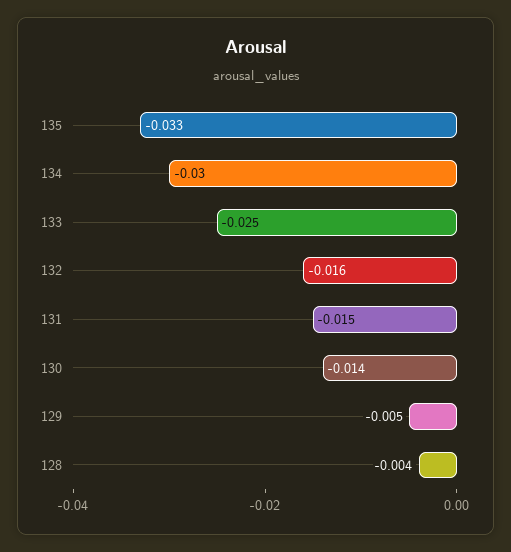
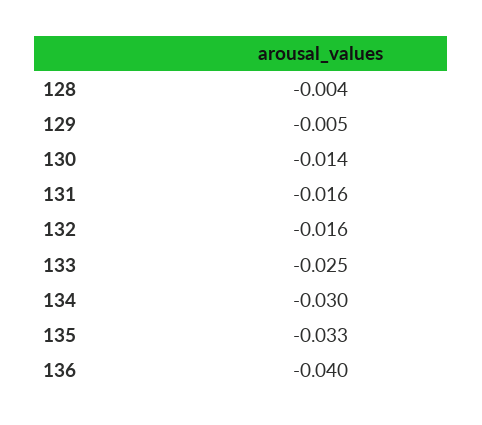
  {
    "135": -0.033,
    "134": -0.03,
    "133": -0.025,
    "132": -0.016,
-   "131": -0.015,
+   "131": -0.016,
    "130": -0.014,
    "129": -0.005,
-   "128": -0.004
+   "128": -0.004,
+   "136": -0.04
  }

